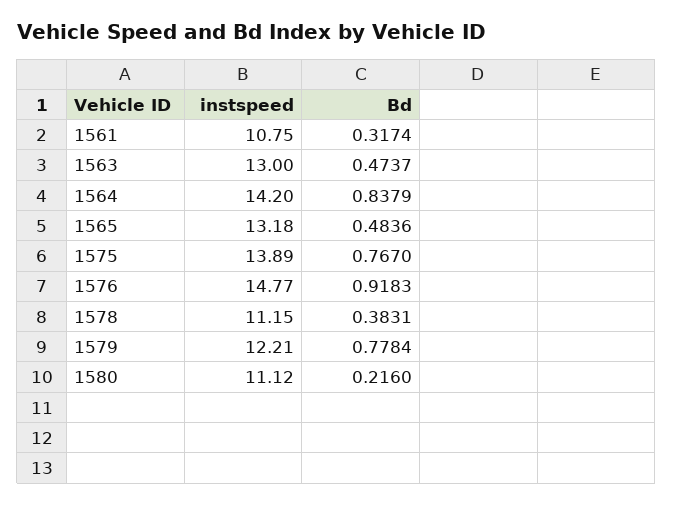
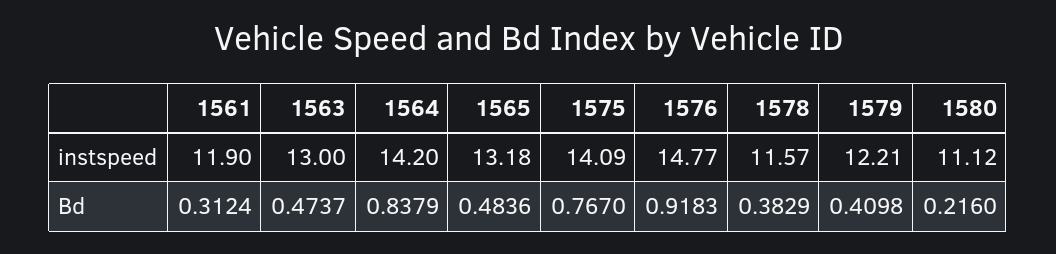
  {
    "instspeed": {
-     "1561": 10.75,
+     "1561": 11.9,
      "1563": 13,
      "1564": 14.2,
      "1565": 13.18,
-     "1575": 13.89,
+     "1575": 14.09,
      "1576": 14.77,
-     "1578": 11.15,
+     "1578": 11.57,
      "1579": 12.21,
      "1580": 11.12
    },
    "Bd": {
-     "1561": 0.3174,
+     "1561": 0.3124,
      "1563": 0.4737,
      "1564": 0.8379,
      "1565": 0.4836,
      "1575": 0.767,
      "1576": 0.9183,
-     "1578": 0.3831,
+     "1578": 0.3829,
-     "1579": 0.7784,
+     "1579": 0.4098,
      "1580": 0.216
    }
  }

